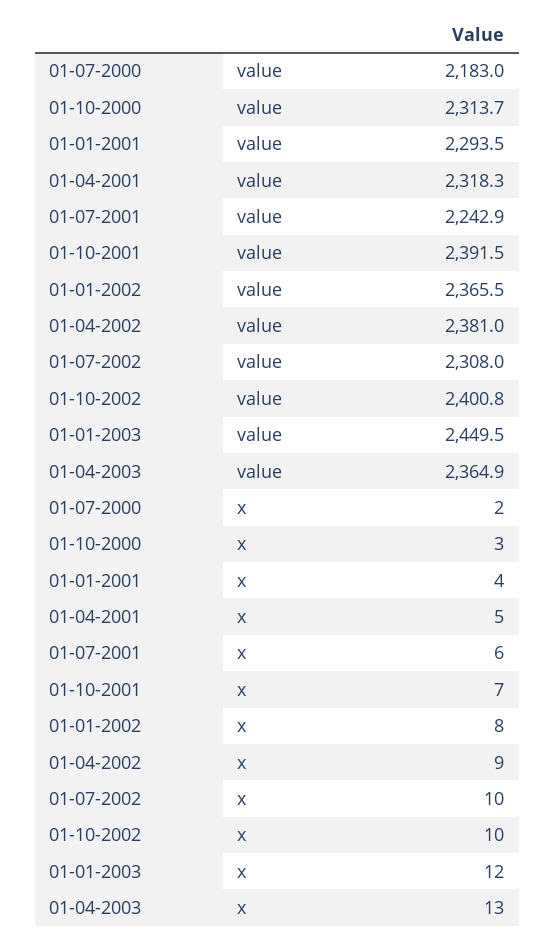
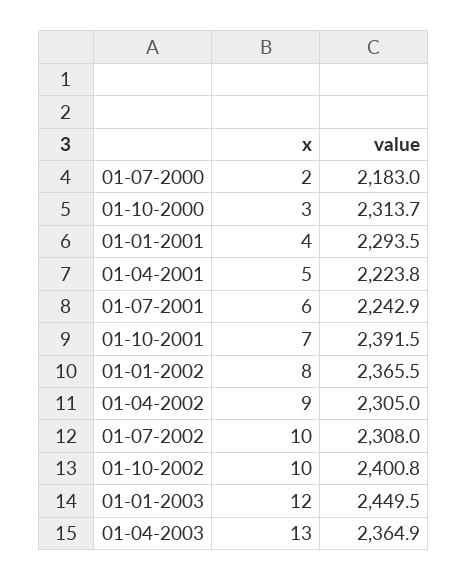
  {
    "01-07-2000": {
      "value": 2183,
      "x": 2
    },
    "01-10-2000": {
      "value": 2313.7,
      "x": 3
    },
    "01-01-2001": {
      "value": 2293.5,
      "x": 4
    },
    "01-04-2001": {
-     "value": 2318.3,
+     "value": 2223.8,
      "x": 5
    },
    "01-07-2001": {
      "value": 2242.9,
      "x": 6
    },
    "01-10-2001": {
      "value": 2391.5,
      "x": 7
    },
    "01-01-2002": {
      "value": 2365.5,
      "x": 8
    },
    "01-04-2002": {
-     "value": 2381,
+     "value": 2305,
      "x": 9
    },
    "01-07-2002": {
      "value": 2308,
      "x": 10
    },
    "01-10-2002": {
      "value": 2400.8,
      "x": 10
    },
    "01-01-2003": {
      "value": 2449.5,
      "x": 12
    },
    "01-04-2003": {
      "value": 2364.9,
      "x": 13
    }
  }

